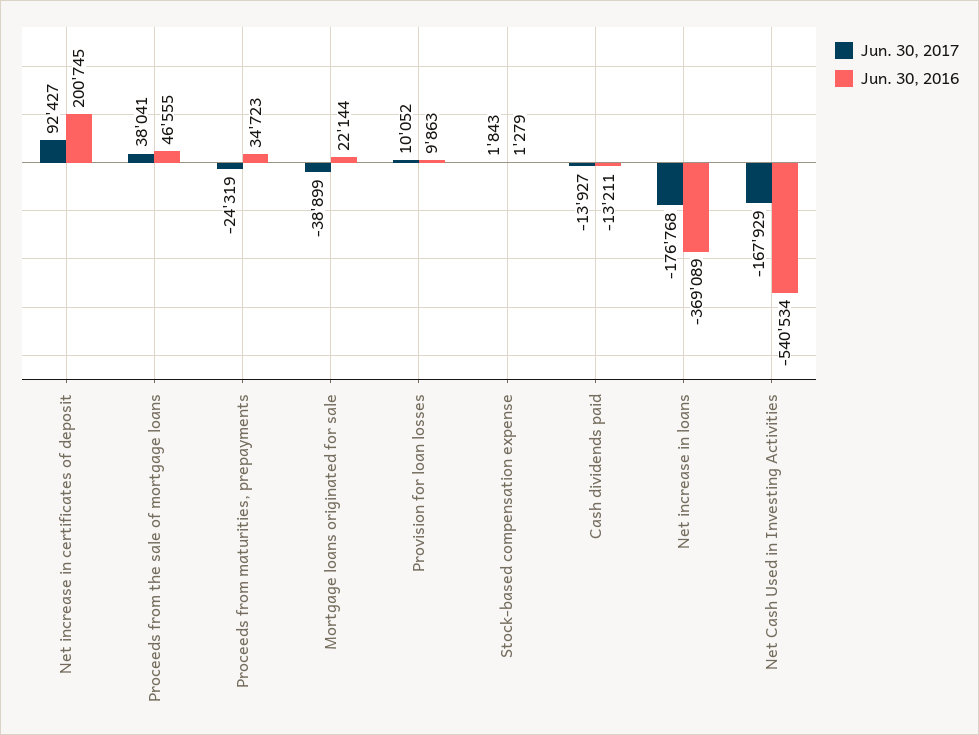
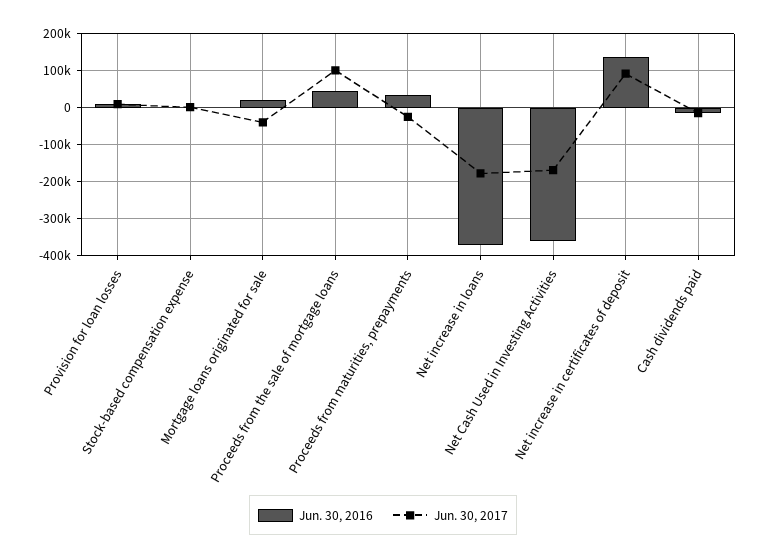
  {
    "Jun. 30, 2017": {
      "Net increase in certificates of deposit": 92427,
-     "Proceeds from the sale of mortgage loans": 38041,
+     "Proceeds from the sale of mortgage loans": 100000,
      "Proceeds from maturities, prepayments": -24319,
      "Mortgage loans originated for sale": -38899,
      "Provision for loan losses": 10052,
      "Stock-based compensation expense": 1843,
      "Cash dividends paid": -13927,
      "Net increase in loans": -176768,
      "Net Cash Used in Investing Activities": -167929
    },
    "Jun. 30, 2016": {
-     "Net increase in certificates of deposit": 200745,
+     "Net increase in certificates of deposit": 140000,
      "Proceeds from the sale of mortgage loans": 46555,
      "Proceeds from maturities, prepayments": 34723,
      "Mortgage loans originated for sale": 22144,
      "Provision for loan losses": 9863,
      "Stock-based compensation expense": 1279,
      "Cash dividends paid": -13211,
      "Net increase in loans": -369089,
-     "Net Cash Used in Investing Activities": -540534
+     "Net Cash Used in Investing Activities": -360000
    }
  }

